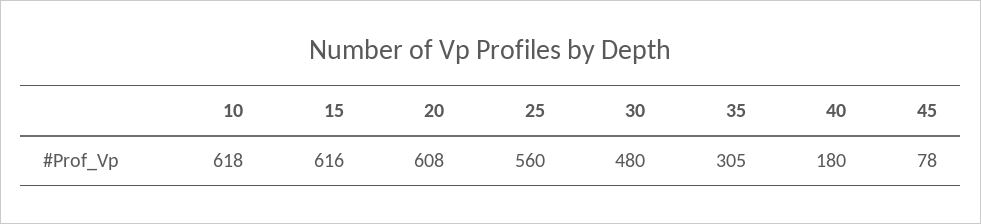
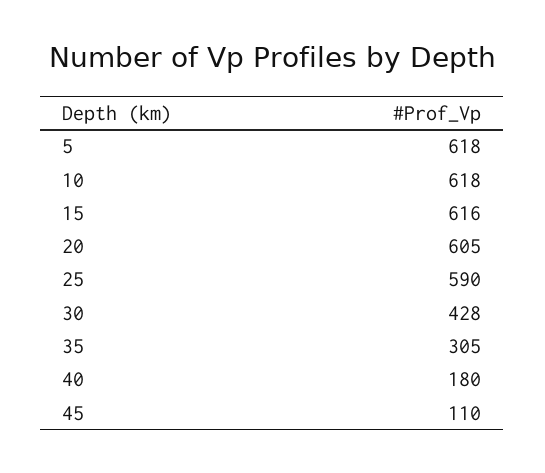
  {
    "10": 618,
    "15": 616,
-   "20": 608,
+   "20": 605,
-   "25": 560,
+   "25": 590,
-   "30": 480,
+   "30": 428,
    "35": 305,
    "40": 180,
-   "45": 78
+   "45": 110,
+   "5": 618
  }

